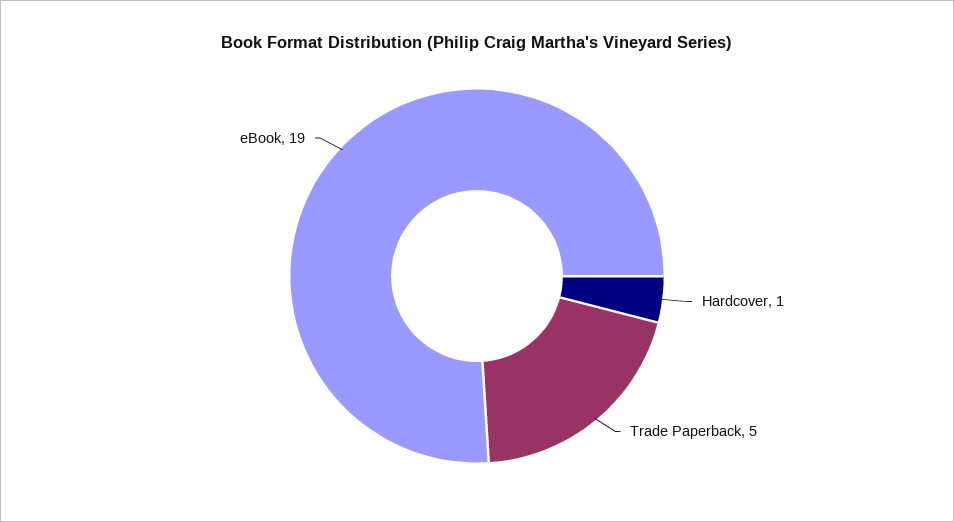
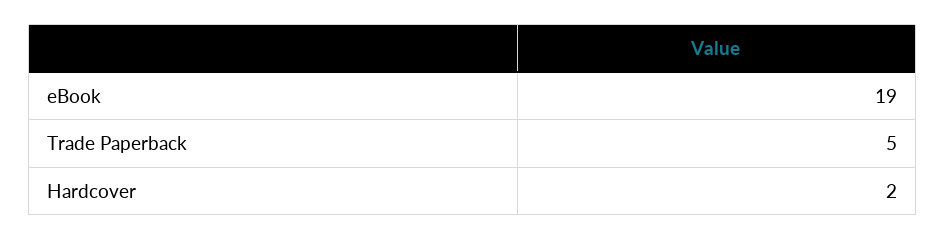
  {
-   "Hardcover": 1,
+   "Hardcover": 2,
    "Trade Paperback": 5,
    "eBook": 19
  }

